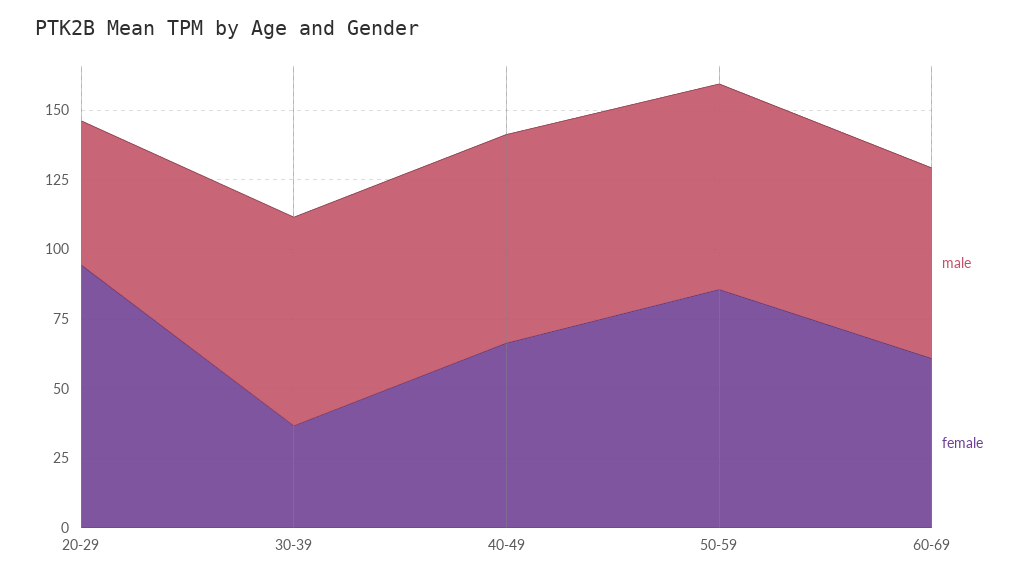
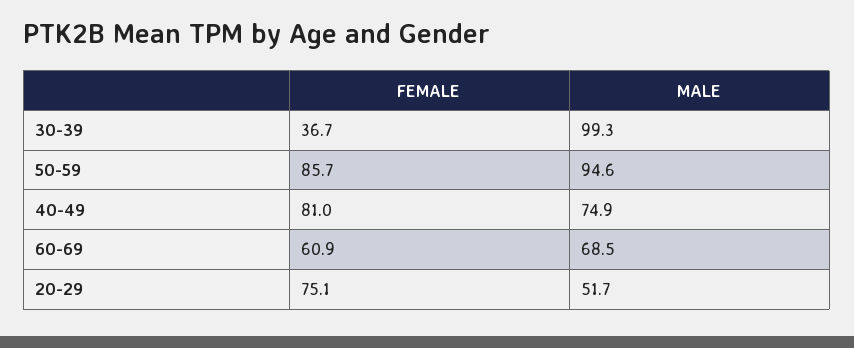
  {
    "male": {
      "20-29": 51.7,
-     "30-39": 75,
+     "30-39": 99.3,
      "40-49": 74.9,
-     "50-59": 75,
+     "50-59": 94.6,
      "60-69": 68.5
    },
    "female": {
-     "20-29": 95,
+     "20-29": 75.1,
      "30-39": 36.7,
-     "40-49": 65,
+     "40-49": 81,
      "50-59": 85.7,
      "60-69": 60.9
    }
  }

